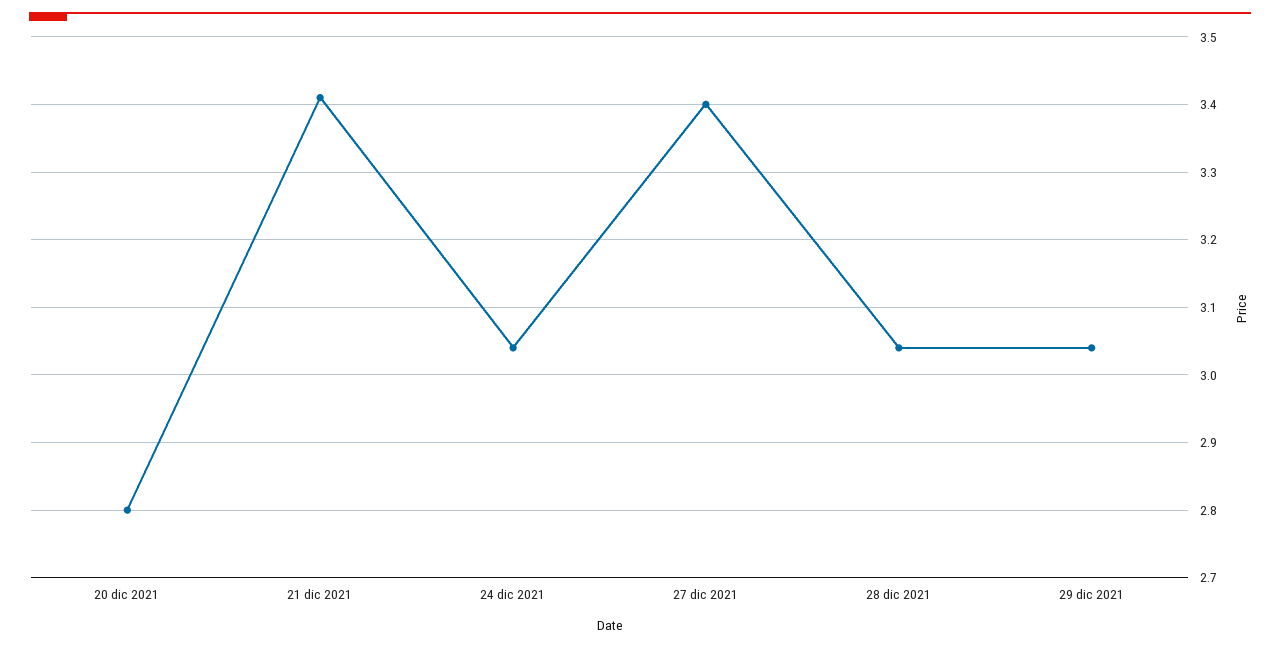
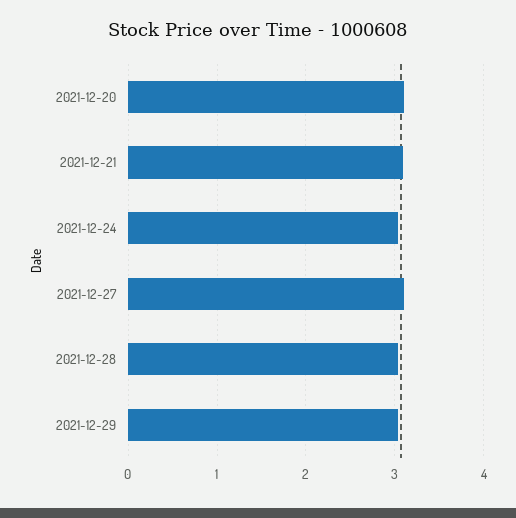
  {
-   "20 dic 2021": 2.8,
+   "20 dic 2021": 3.1,
-   "21 dic 2021": 3.41,
+   "21 dic 2021": 3.1,
    "24 dic 2021": 3.04,
-   "27 dic 2021": 3.4,
+   "27 dic 2021": 3.1,
    "28 dic 2021": 3.04,
    "29 dic 2021": 3.04
  }

